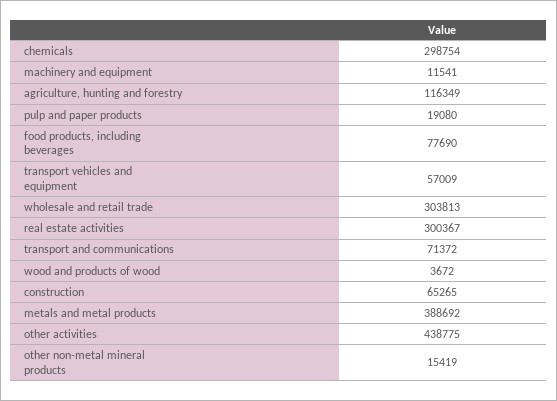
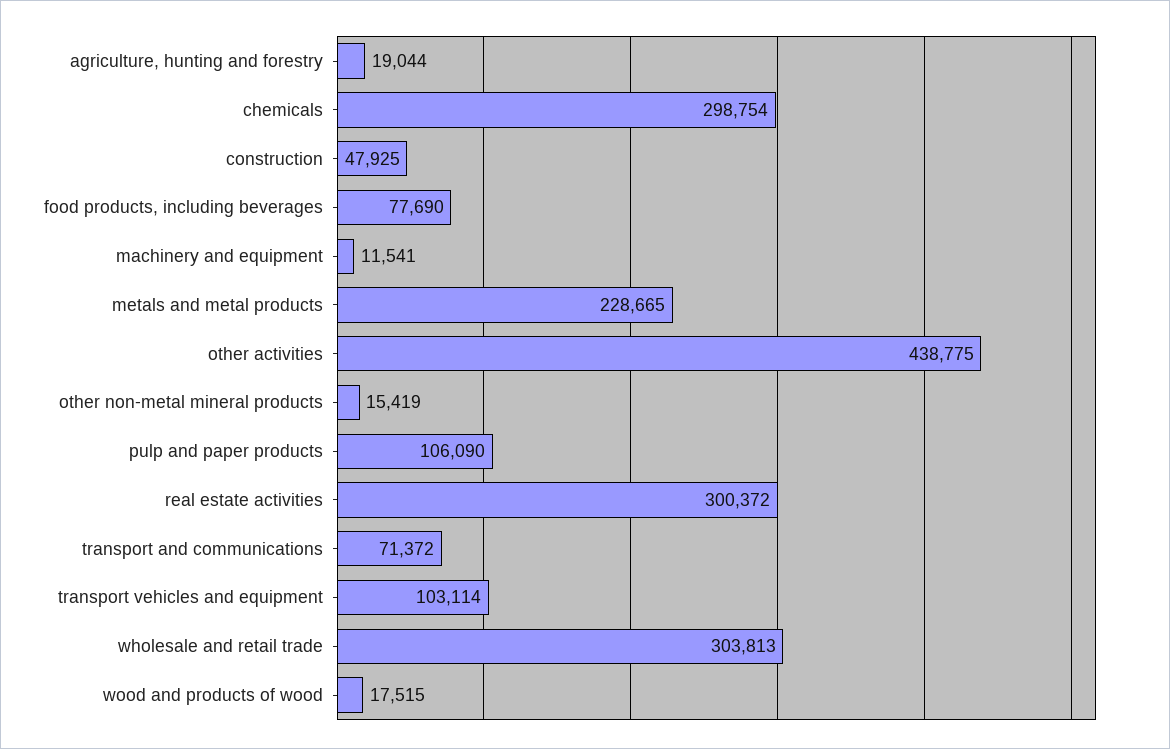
  {
    "chemicals": 298754,
    "machinery and equipment": 11541,
-   "agriculture, hunting and forestry": 116349,
+   "agriculture, hunting and forestry": 19044,
-   "pulp and paper products": 19080,
+   "pulp and paper products": 106090,
    "food products, including beverages": 77690,
-   "transport vehicles and equipment": 57009,
+   "transport vehicles and equipment": 103114,
    "wholesale and retail trade": 303813,
-   "real estate activities": 300367,
+   "real estate activities": 300372,
    "transport and communications": 71372,
-   "wood and products of wood": 3672,
+   "wood and products of wood": 17515,
-   "construction": 65265,
+   "construction": 47925,
-   "metals and metal products": 388692,
+   "metals and metal products": 228665,
    "other activities": 438775,
    "other non-metal mineral products": 15419
  }

